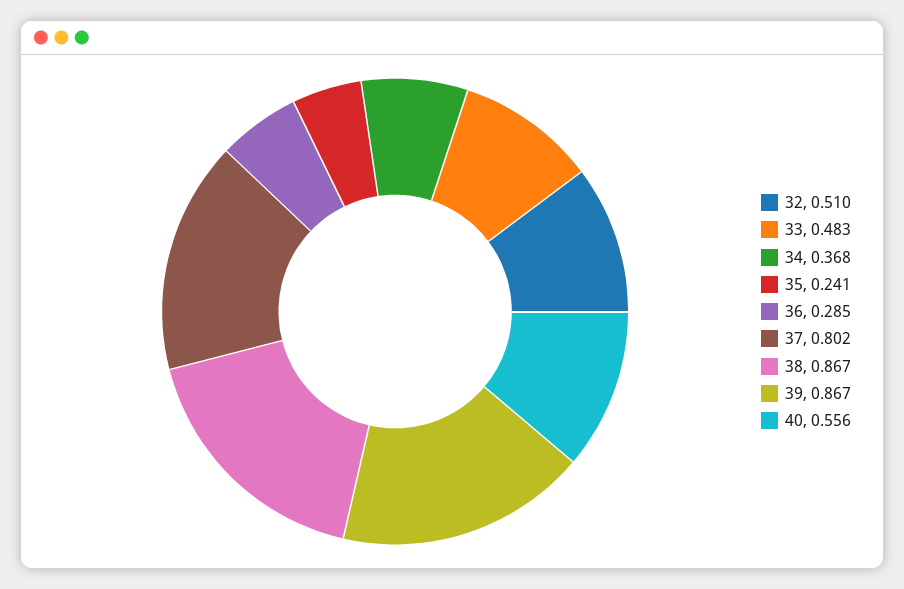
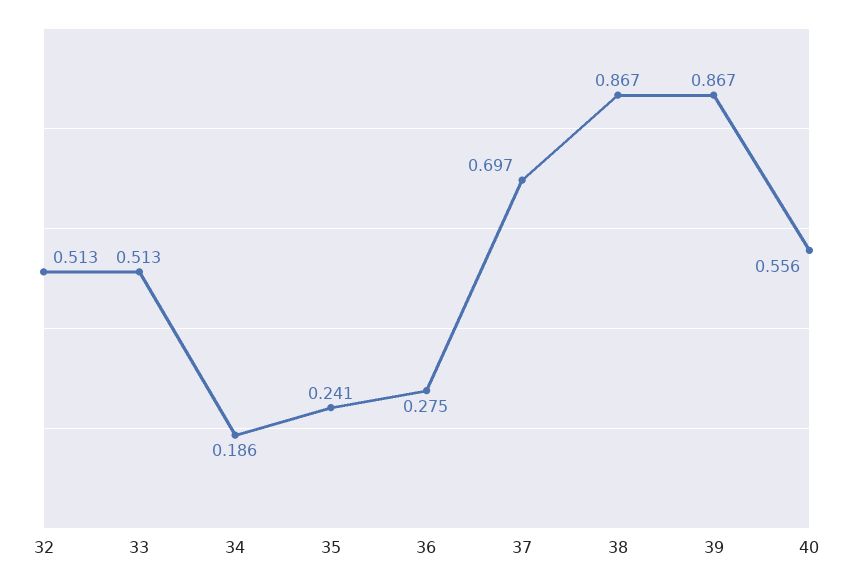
  {
-   "32": 0.51,
+   "32": 0.513,
-   "33": 0.483,
+   "33": 0.513,
-   "34": 0.368,
+   "34": 0.186,
    "35": 0.241,
-   "36": 0.285,
+   "36": 0.275,
-   "37": 0.802,
+   "37": 0.697,
    "38": 0.867,
    "39": 0.867,
    "40": 0.556
  }

